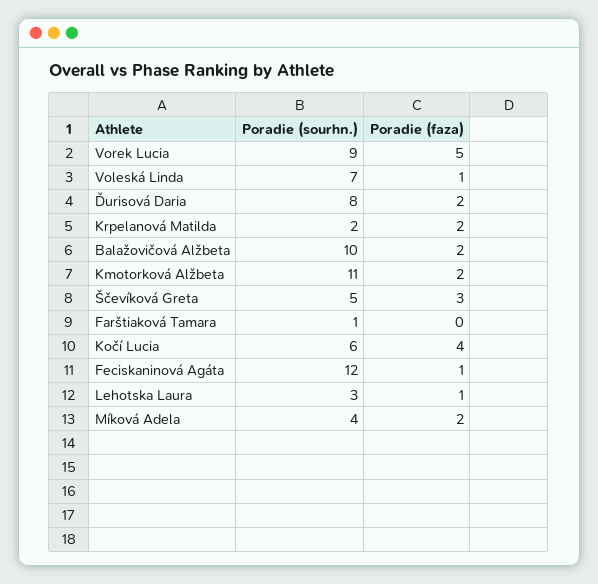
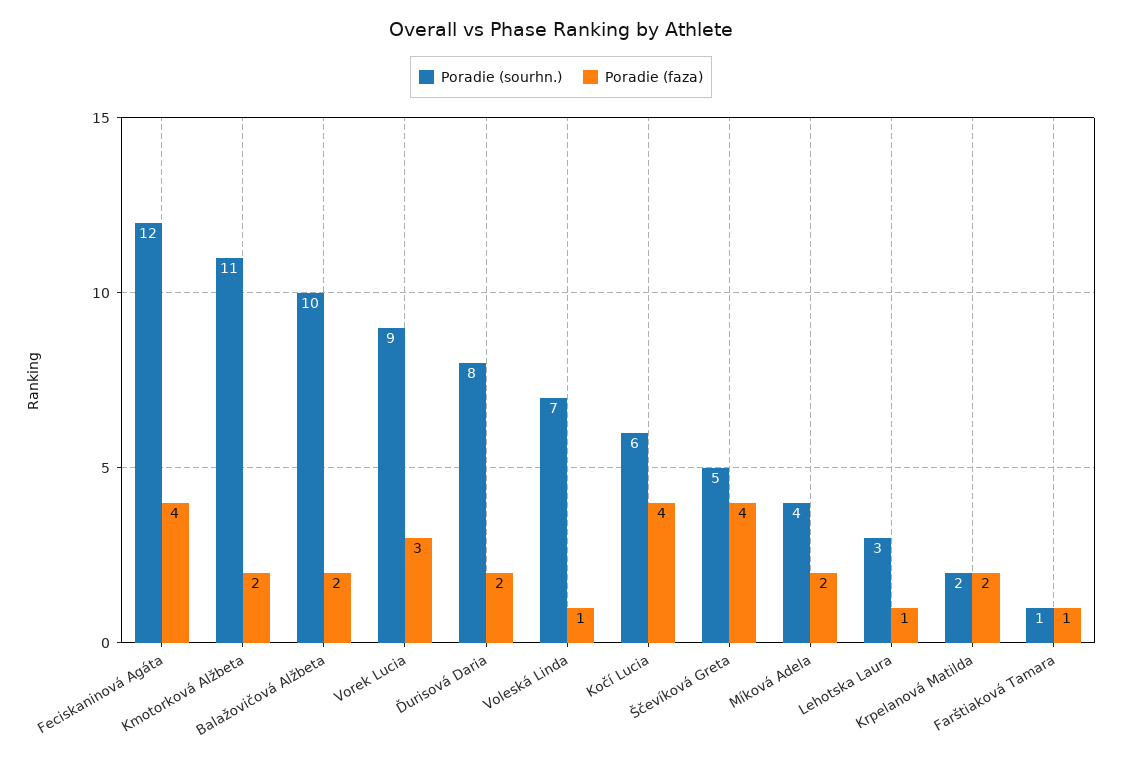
  {
    "Poradie (sourhn.)": {
      "Vorek Lucia": 9,
      "Voleská Linda": 7,
      "Ďurisová Daria": 8,
      "Krpelanová Matilda": 2,
      "Balažovičová Alžbeta": 10,
      "Kmotorková Alžbeta": 11,
      "Ščevíková Greta": 5,
      "Farštiaková Tamara": 1,
      "Kočí Lucia": 6,
      "Feciskaninová Agáta": 12,
      "Lehotska Laura": 3,
      "Míková Adela": 4
    },
    "Poradie (faza)": {
-     "Vorek Lucia": 5,
+     "Vorek Lucia": 3,
      "Voleská Linda": 1,
      "Ďurisová Daria": 2,
      "Krpelanová Matilda": 2,
      "Balažovičová Alžbeta": 2,
      "Kmotorková Alžbeta": 2,
-     "Ščevíková Greta": 3,
+     "Ščevíková Greta": 4,
-     "Farštiaková Tamara": 0,
+     "Farštiaková Tamara": 1,
      "Kočí Lucia": 4,
-     "Feciskaninová Agáta": 1,
+     "Feciskaninová Agáta": 4,
      "Lehotska Laura": 1,
      "Míková Adela": 2
    }
  }

